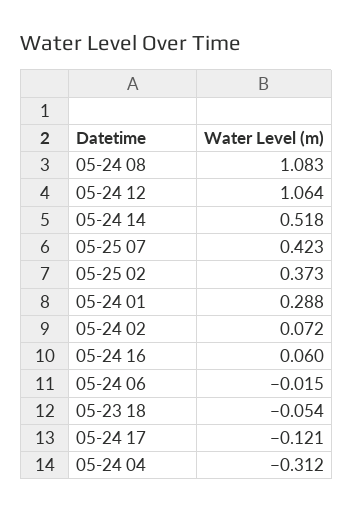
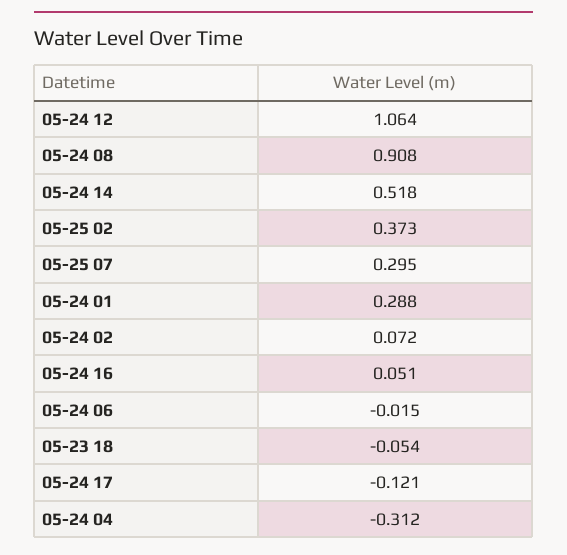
  {
-   "05-24 08": 1.083,
+   "05-24 08": 0.908,
    "05-24 12": 1.064,
    "05-24 14": 0.518,
-   "05-25 07": 0.423,
+   "05-25 07": 0.295,
    "05-25 02": 0.373,
    "05-24 01": 0.288,
    "05-24 02": 0.072,
-   "05-24 16": 0.06,
+   "05-24 16": 0.051,
    "05-24 06": -0.015,
    "05-23 18": -0.054,
    "05-24 17": -0.121,
    "05-24 04": -0.312
  }

